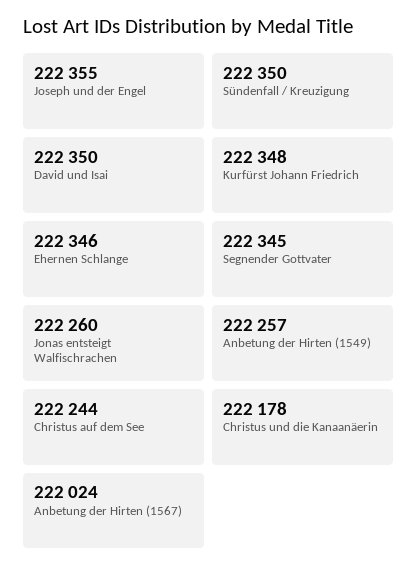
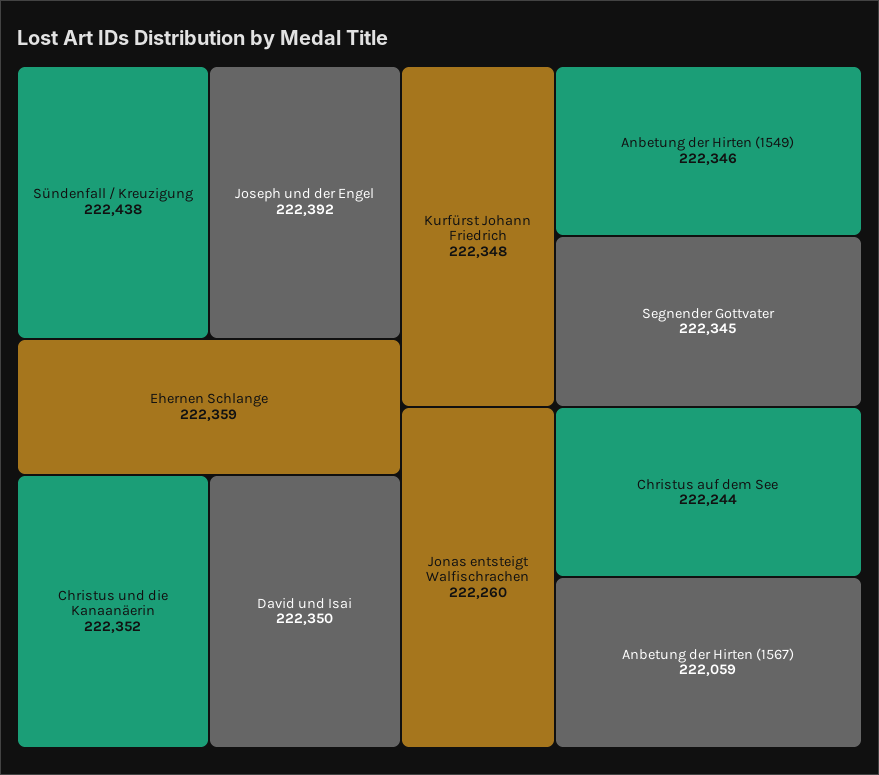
  {
-   "Joseph und der Engel": 222355,
+   "Joseph und der Engel": 222392,
-   "Sündenfall / Kreuzigung": 222350,
+   "Sündenfall / Kreuzigung": 222438,
    "David und Isai": 222350,
    "Kurfürst Johann Friedrich": 222348,
-   "Ehernen Schlange": 222346,
+   "Ehernen Schlange": 222359,
    "Segnender Gottvater": 222345,
    "Jonas entsteigt Walfischrachen": 222260,
-   "Anbetung der Hirten (1549)": 222257,
+   "Anbetung der Hirten (1549)": 222346,
    "Christus auf dem See": 222244,
-   "Christus und die Kanaanäerin": 222178,
+   "Christus und die Kanaanäerin": 222352,
-   "Anbetung der Hirten (1567)": 222024
+   "Anbetung der Hirten (1567)": 222059
  }

